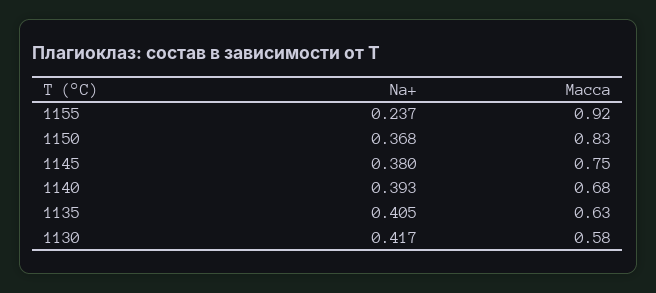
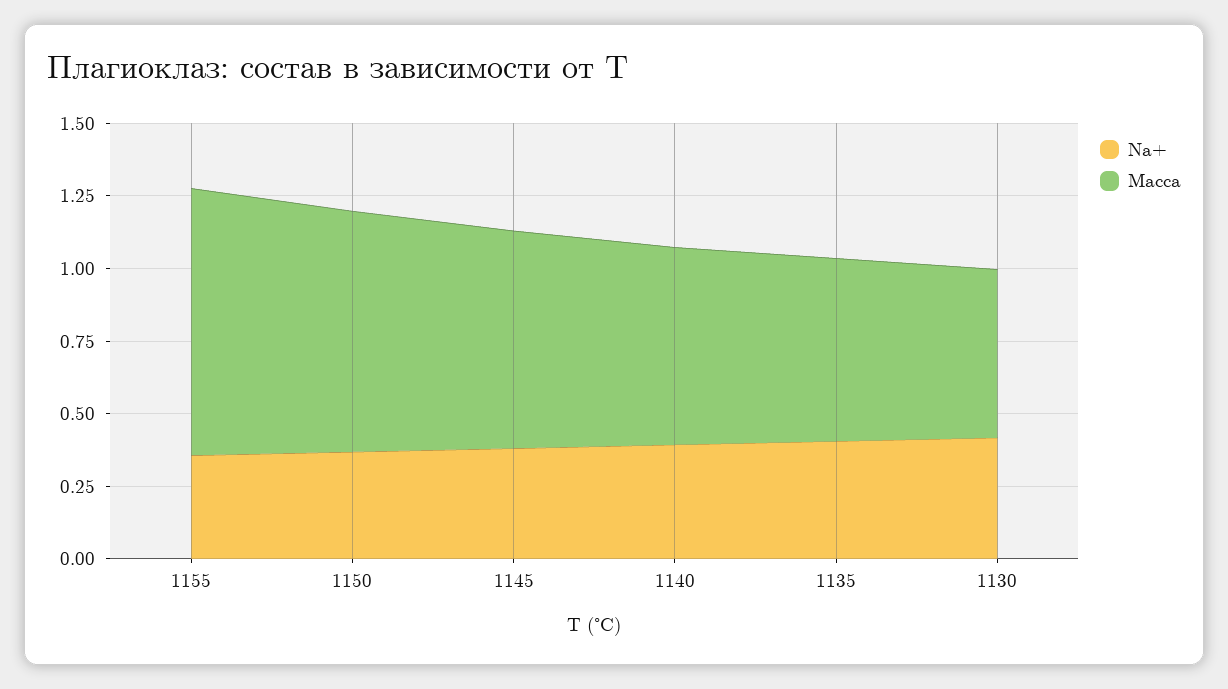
  {
    "Na+": {
-     "1155": 0.237,
+     "1155": 0.35,
      "1150": 0.368,
      "1145": 0.38,
      "1140": 0.393,
      "1135": 0.405,
      "1130": 0.417
    },
    "Масса": {
      "1155": 0.92,
      "1150": 0.83,
      "1145": 0.75,
      "1140": 0.68,
      "1135": 0.63,
      "1130": 0.58
    }
  }

